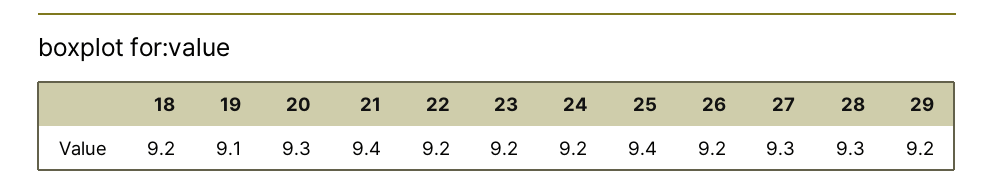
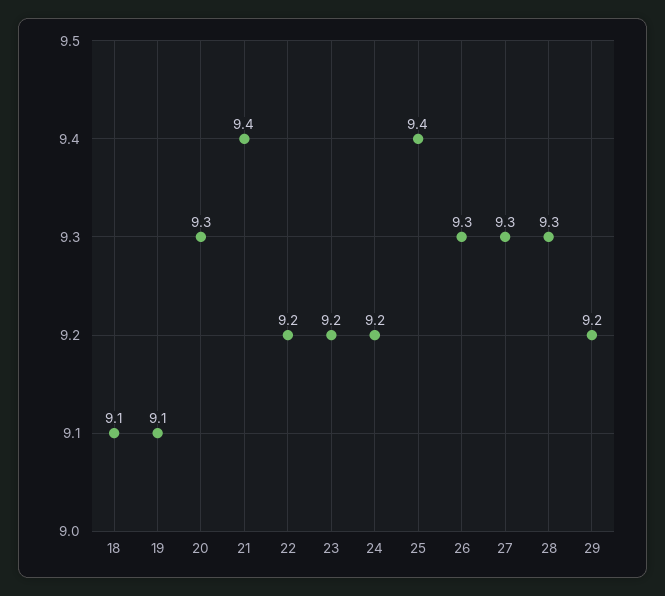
  {
-   "18": 9.2,
+   "18": 9.1,
    "19": 9.1,
    "20": 9.3,
    "21": 9.4,
    "22": 9.2,
    "23": 9.2,
    "24": 9.2,
    "25": 9.4,
-   "26": 9.2,
+   "26": 9.3,
    "27": 9.3,
    "28": 9.3,
    "29": 9.2
  }

